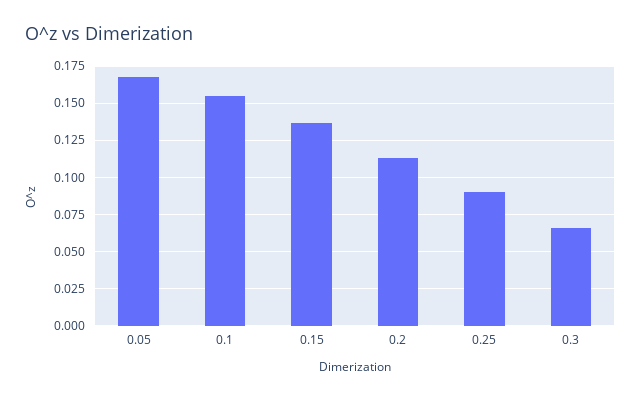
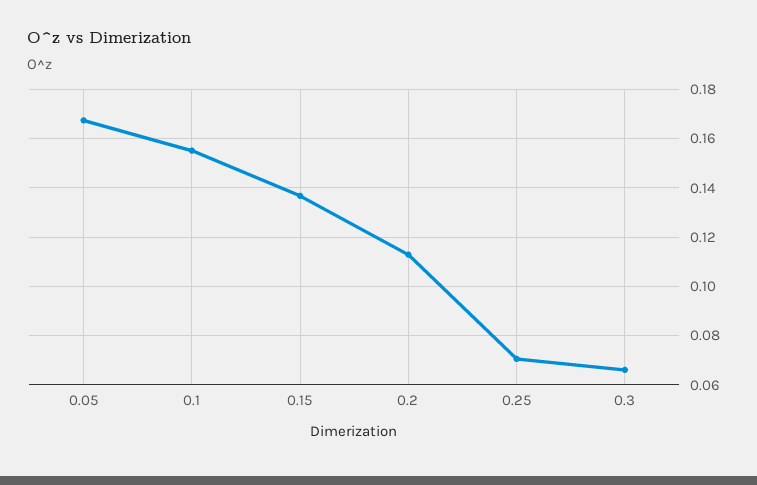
  {
    "0.05": 0.1675,
    "0.1": 0.155,
    "0.15": 0.1375,
    "0.2": 0.1125,
-   "0.25": 0.09,
+   "0.25": 0.07,
    "0.3": 0.065
  }

